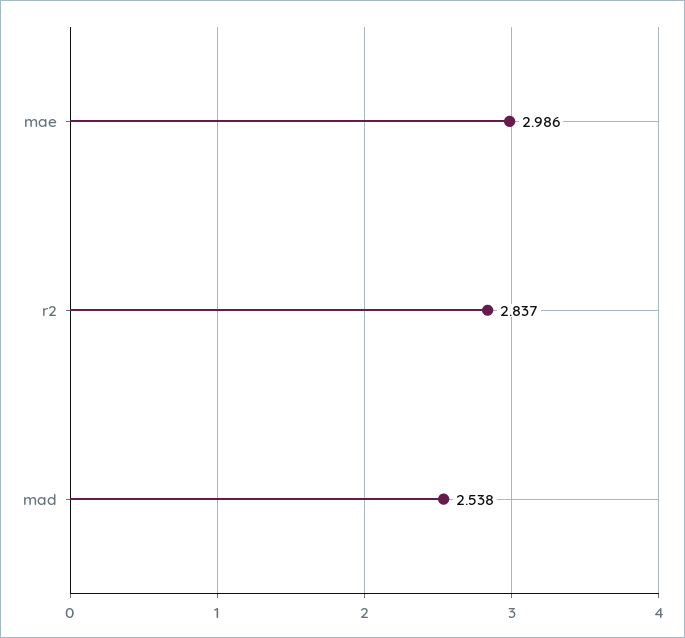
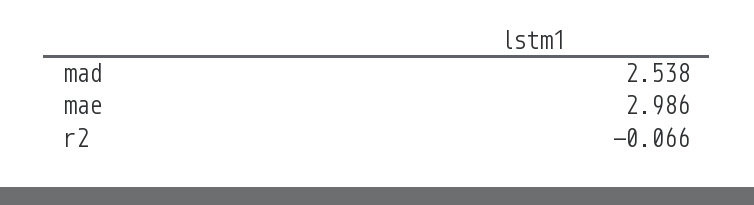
  {
    "mae": 2.986,
-   "r2": 2.837,
+   "r2": -0.066,
    "mad": 2.538
  }

